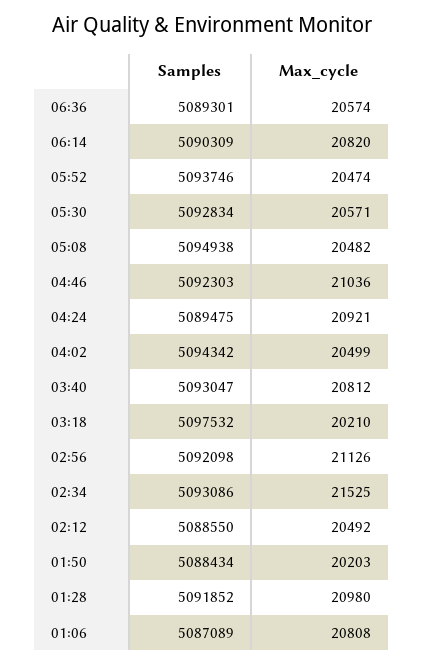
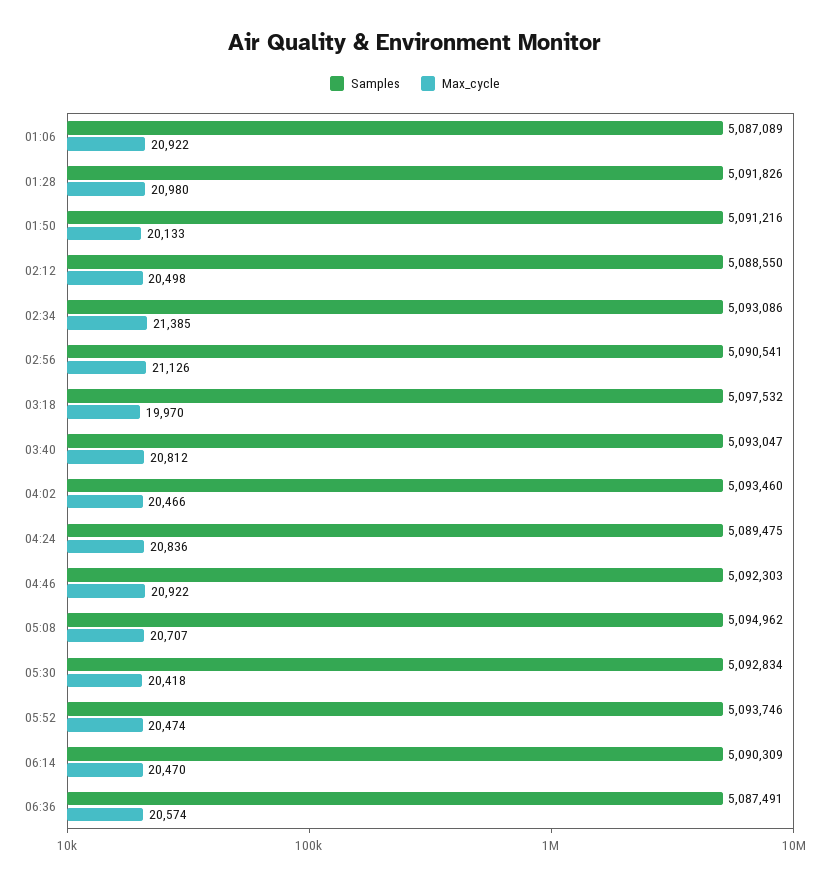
  {
    "Samples": {
-     "06:36": 5089301,
+     "06:36": 5087491,
      "06:14": 5090309,
      "05:52": 5093746,
      "05:30": 5092834,
-     "05:08": 5094938,
+     "05:08": 5094962,
      "04:46": 5092303,
      "04:24": 5089475,
-     "04:02": 5094342,
+     "04:02": 5093460,
      "03:40": 5093047,
      "03:18": 5097532,
-     "02:56": 5092098,
+     "02:56": 5090541,
      "02:34": 5093086,
      "02:12": 5088550,
-     "01:50": 5088434,
+     "01:50": 5091216,
-     "01:28": 5091852,
+     "01:28": 5091826,
      "01:06": 5087089
    },
    "Max_cycle": {
      "06:36": 20574,
-     "06:14": 20820,
+     "06:14": 20470,
      "05:52": 20474,
-     "05:30": 20571,
+     "05:30": 20418,
-     "05:08": 20482,
+     "05:08": 20707,
-     "04:46": 21036,
+     "04:46": 20922,
-     "04:24": 20921,
+     "04:24": 20836,
-     "04:02": 20499,
+     "04:02": 20466,
      "03:40": 20812,
-     "03:18": 20210,
+     "03:18": 19970,
      "02:56": 21126,
-     "02:34": 21525,
+     "02:34": 21385,
-     "02:12": 20492,
+     "02:12": 20498,
-     "01:50": 20203,
+     "01:50": 20133,
      "01:28": 20980,
-     "01:06": 20808
+     "01:06": 20922
    }
  }

